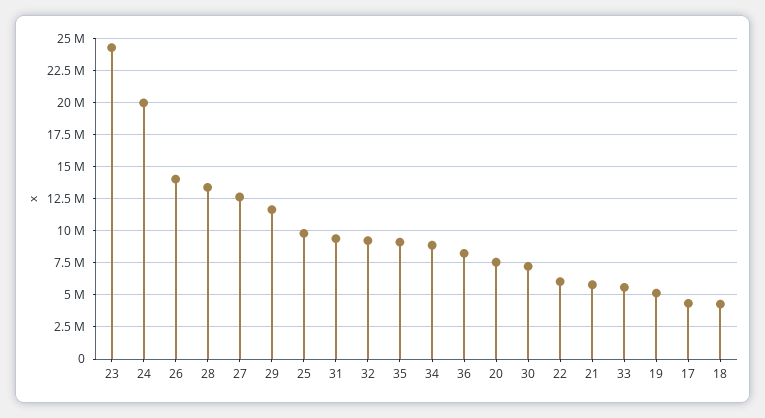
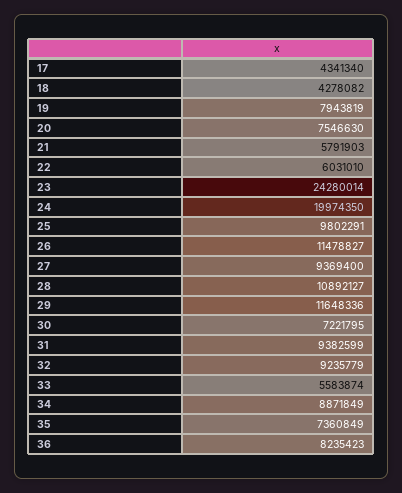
  {
    "23": 24280014,
    "24": 19974350,
-   "26": 14000000,
+   "26": 11478827,
-   "28": 13500000,
+   "28": 10892127,
-   "27": 12500000,
+   "27": 9369400,
    "29": 11648336,
    "25": 9802291,
    "31": 9382599,
    "32": 9235779,
-   "35": 9000000,
+   "35": 7360849,
    "34": 8871849,
    "36": 8235423,
    "20": 7546630,
    "30": 7221795,
    "22": 6031010,
    "21": 5791903,
    "33": 5583874,
-   "19": 5000000,
+   "19": 7943819,
    "17": 4341340,
    "18": 4278082
  }

